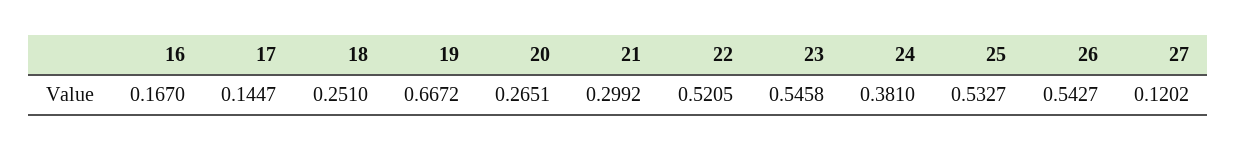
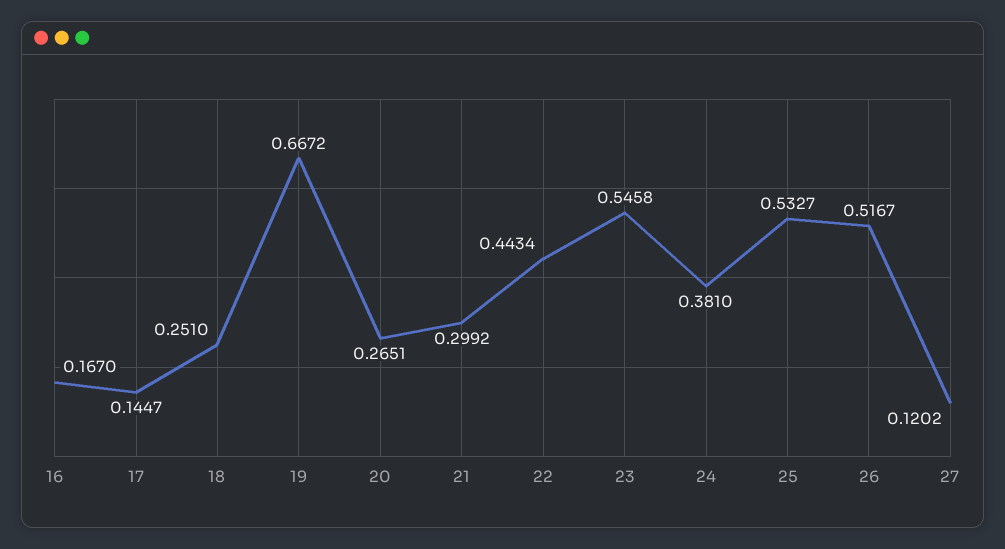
  {
    "16": 0.167,
    "17": 0.1447,
    "18": 0.251,
    "19": 0.6672,
    "20": 0.2651,
    "21": 0.2992,
-   "22": 0.5205,
+   "22": 0.4434,
    "23": 0.5458,
    "24": 0.381,
    "25": 0.5327,
-   "26": 0.5427,
+   "26": 0.5167,
    "27": 0.1202
  }

